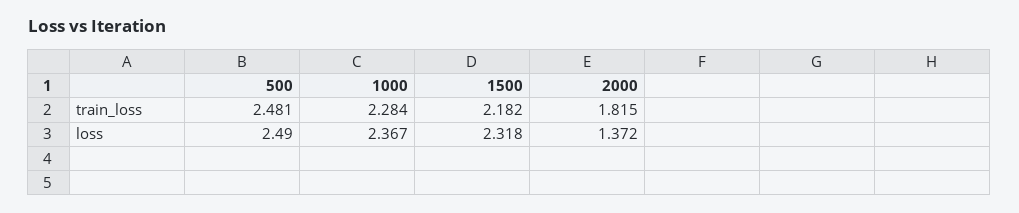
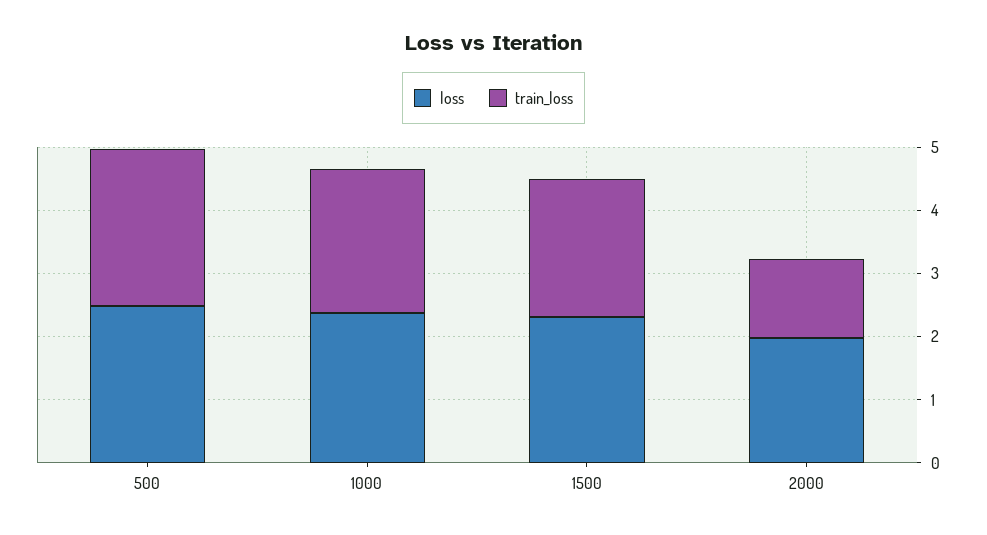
  {
    "train_loss": {
      "500": 2.481,
      "1000": 2.284,
      "1500": 2.182,
-     "2000": 1.815
+     "2000": 1.2
    },
    "loss": {
      "500": 2.49,
      "1000": 2.367,
      "1500": 2.318,
-     "2000": 1.372
+     "2000": 2
    }
  }

